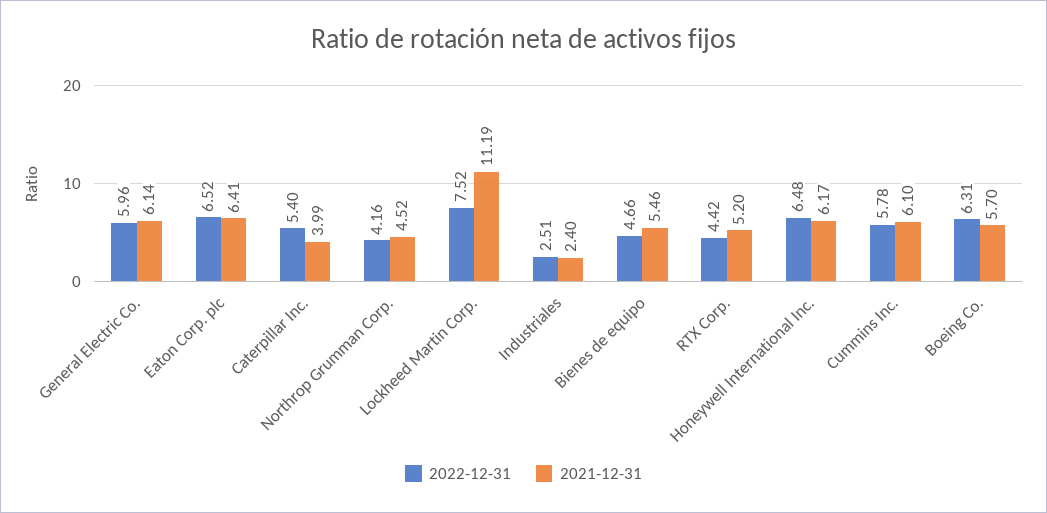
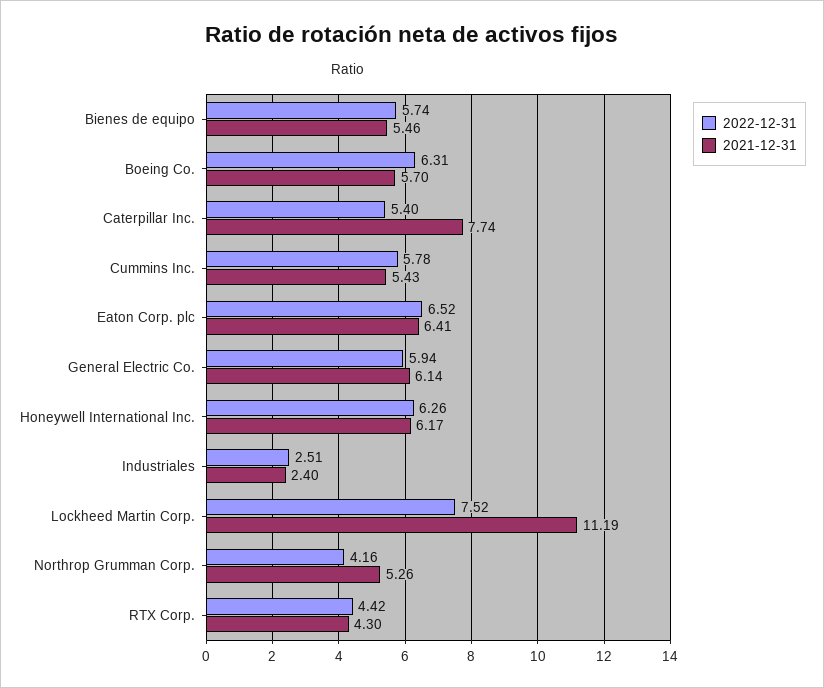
  {
    "2022-12-31": {
-     "General Electric Co.": 5.96,
+     "General Electric Co.": 5.94,
      "Eaton Corp. plc": 6.52,
      "Caterpillar Inc.": 5.4,
      "Northrop Grumman Corp.": 4.16,
      "Lockheed Martin Corp.": 7.52,
      "Industriales": 2.51,
-     "Bienes de equipo": 4.66,
+     "Bienes de equipo": 5.74,
      "RTX Corp.": 4.42,
-     "Honeywell International Inc.": 6.48,
+     "Honeywell International Inc.": 6.26,
      "Cummins Inc.": 5.78,
      "Boeing Co.": 6.31
    },
    "2021-12-31": {
      "General Electric Co.": 6.14,
      "Eaton Corp. plc": 6.41,
-     "Caterpillar Inc.": 3.99,
+     "Caterpillar Inc.": 7.74,
-     "Northrop Grumman Corp.": 4.52,
+     "Northrop Grumman Corp.": 5.26,
      "Lockheed Martin Corp.": 11.19,
      "Industriales": 2.4,
      "Bienes de equipo": 5.46,
-     "RTX Corp.": 5.2,
+     "RTX Corp.": 4.3,
      "Honeywell International Inc.": 6.17,
-     "Cummins Inc.": 6.1,
+     "Cummins Inc.": 5.43,
      "Boeing Co.": 5.7
    }
  }

